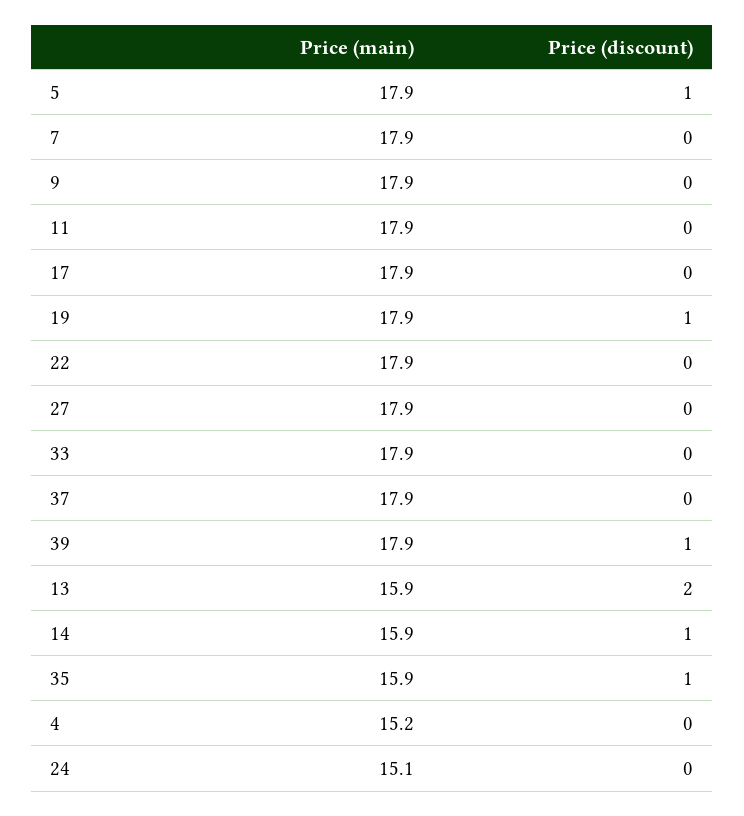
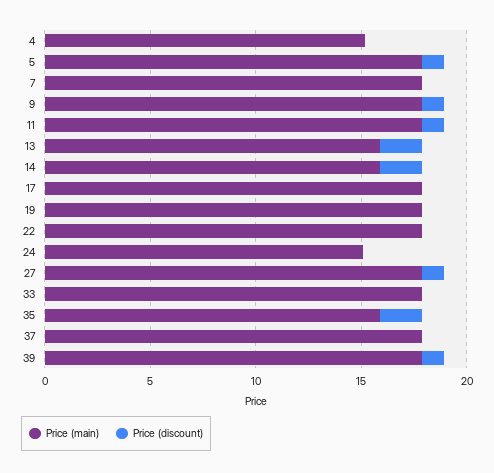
  {
    "Price (main)": {
      "5": 17.9,
      "7": 17.9,
      "9": 17.9,
      "11": 17.9,
      "17": 17.9,
      "19": 17.9,
      "22": 17.9,
      "27": 17.9,
      "33": 17.9,
      "37": 17.9,
      "39": 17.9,
      "13": 15.9,
      "14": 15.9,
      "35": 15.9,
      "4": 15.2,
      "24": 15.1
    },
    "Price (discount)": {
      "5": 1,
      "7": 0,
-     "9": 0,
+     "9": 1,
-     "11": 0,
+     "11": 1,
      "17": 0,
-     "19": 1,
+     "19": 0,
      "22": 0,
-     "27": 0,
+     "27": 1,
      "33": 0,
      "37": 0,
      "39": 1,
      "13": 2,
-     "14": 1,
+     "14": 2,
-     "35": 1,
+     "35": 2,
      "4": 0,
      "24": 0
    }
  }

